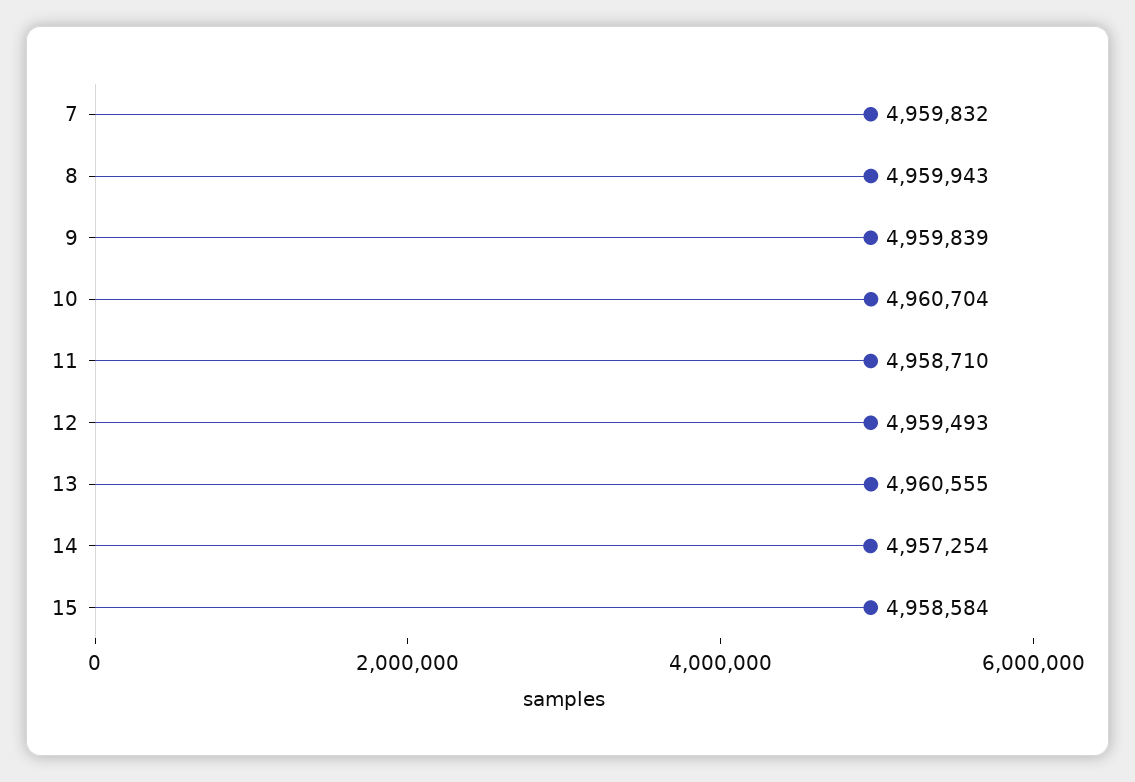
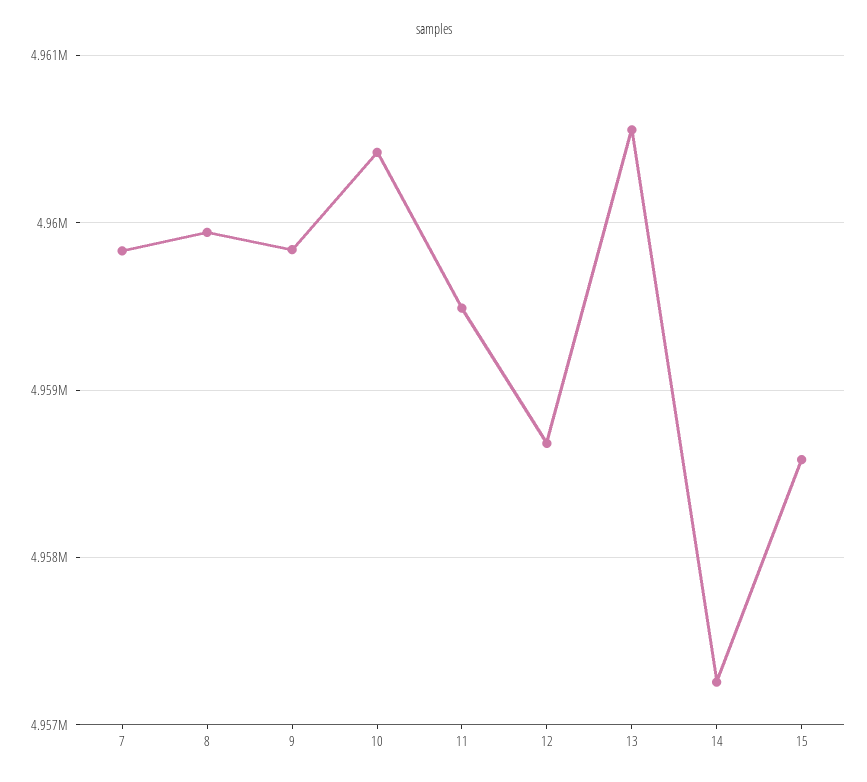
  {
    "7": 4959832,
    "8": 4959943,
    "9": 4959839,
-   "10": 4960704,
+   "10": 4960400,
-   "11": 4958710,
+   "11": 4959500,
-   "12": 4959493,
+   "12": 4958700,
    "13": 4960555,
    "14": 4957254,
    "15": 4958584
  }

